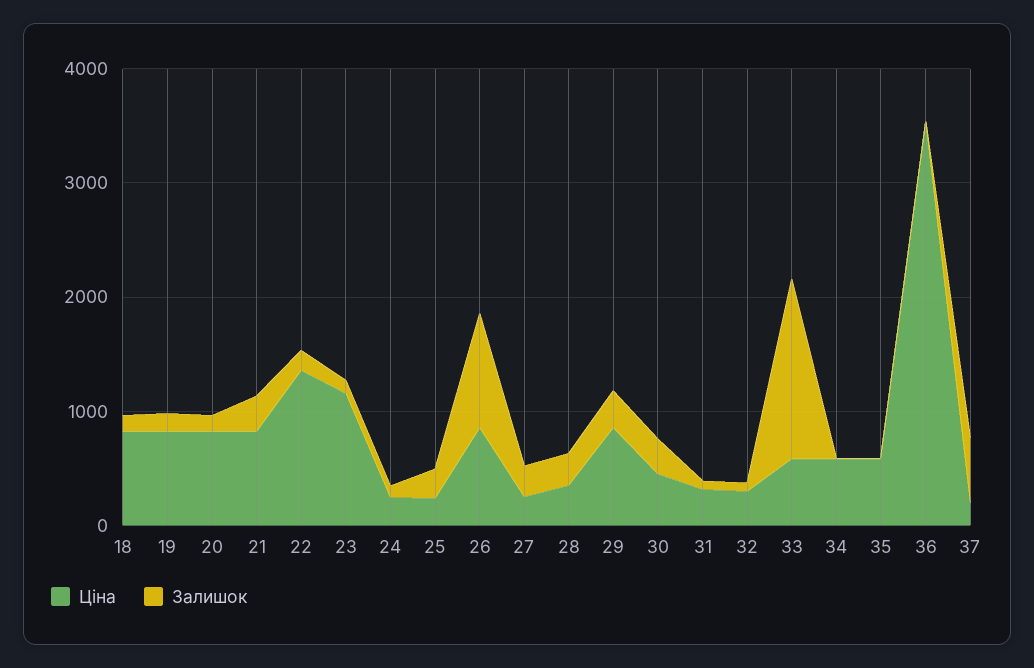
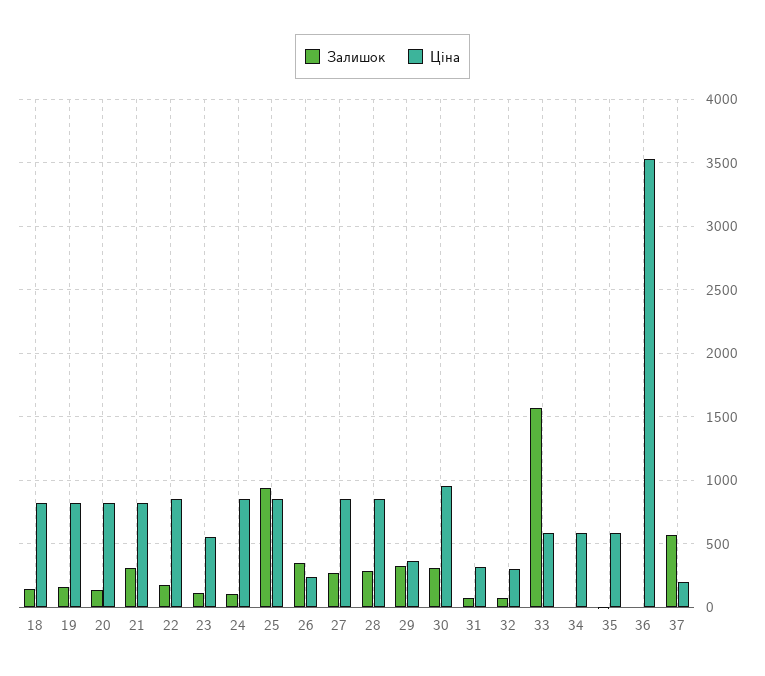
  {
    "Ціна": {
      "18": 800,
      "19": 800,
      "20": 800,
      "21": 800,
-     "22": 1400,
+     "22": 850,
-     "23": 1200,
+     "23": 550,
-     "24": 200,
+     "24": 850,
-     "25": 200,
+     "25": 850,
-     "26": 800,
+     "26": 250,
-     "27": 200,
+     "27": 850,
-     "28": 400,
+     "28": 850,
-     "29": 800,
+     "29": 350,
-     "30": 400,
+     "30": 950,
      "31": 300,
      "32": 300,
      "33": 600,
      "34": 600,
      "35": 600,
      "36": 3550,
      "37": 200
    },
    "Залишок": {
      "18": 150,
      "19": 150,
      "20": 150,
      "21": 300,
      "22": 200,
      "23": 100,
      "24": 100,
-     "25": 200,
+     "25": 950,
-     "26": 1000,
+     "26": 350,
      "27": 250,
      "28": 300,
      "29": 350,
      "30": 300,
      "31": 100,
      "32": 50,
      "33": 1550,
      "34": 0,
      "35": 0,
      "36": 0,
      "37": 550
    }
  }

